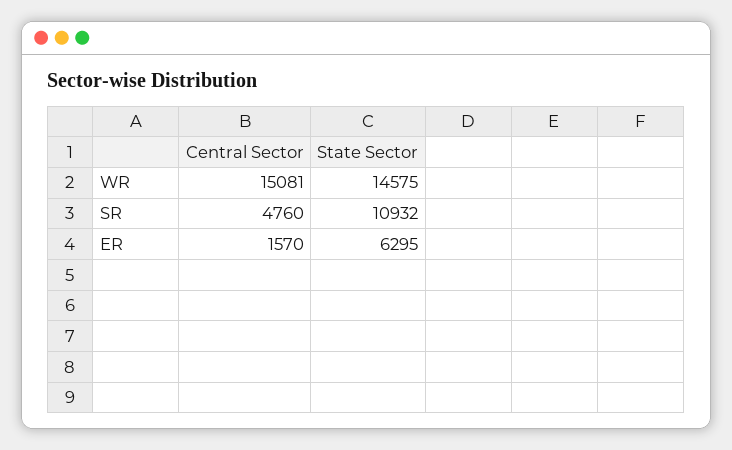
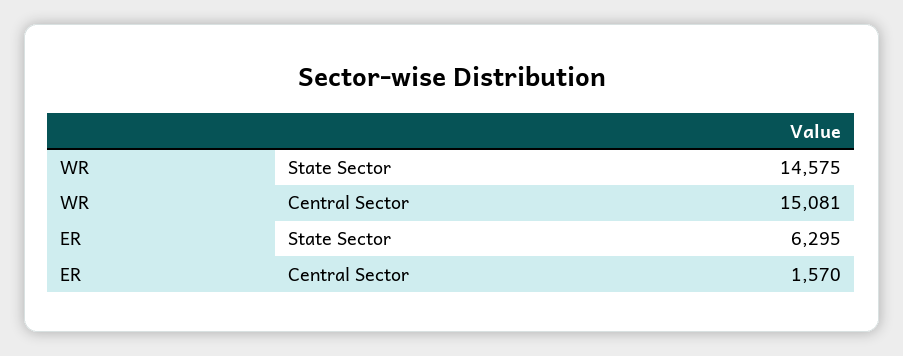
  {
    "Central Sector": {
      "WR": 15081,
-     "SR": 4760,
      "ER": 1570
    },
    "State Sector": {
      "WR": 14575,
-     "SR": 10932,
      "ER": 6295
    }
  }

